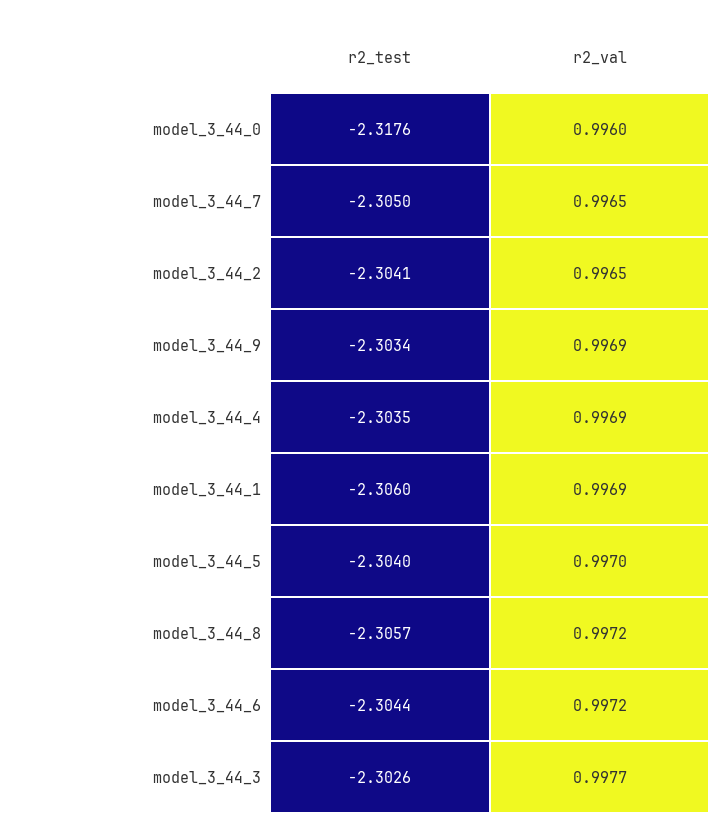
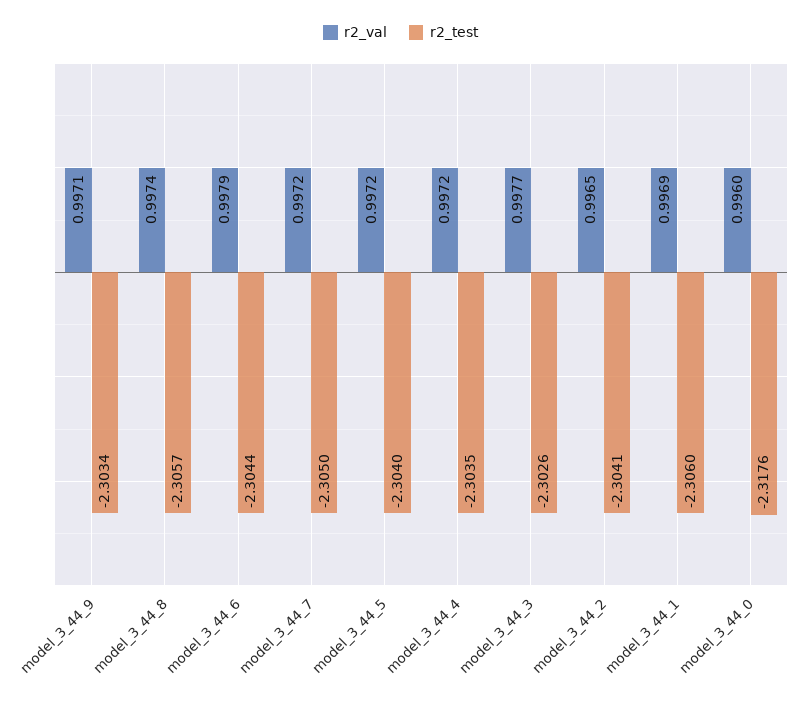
  {
    "r2_test": {
      "model_3_44_0": -2.3176,
      "model_3_44_7": -2.305,
      "model_3_44_2": -2.3041,
      "model_3_44_9": -2.3034,
      "model_3_44_4": -2.3035,
      "model_3_44_1": -2.306,
      "model_3_44_5": -2.304,
      "model_3_44_8": -2.3057,
      "model_3_44_6": -2.3044,
      "model_3_44_3": -2.3026
    },
    "r2_val": {
      "model_3_44_0": 0.996,
-     "model_3_44_7": 0.9965,
+     "model_3_44_7": 0.9972,
      "model_3_44_2": 0.9965,
-     "model_3_44_9": 0.9969,
+     "model_3_44_9": 0.9971,
-     "model_3_44_4": 0.9969,
+     "model_3_44_4": 0.9972,
      "model_3_44_1": 0.9969,
-     "model_3_44_5": 0.997,
+     "model_3_44_5": 0.9972,
-     "model_3_44_8": 0.9972,
+     "model_3_44_8": 0.9974,
-     "model_3_44_6": 0.9972,
+     "model_3_44_6": 0.9979,
      "model_3_44_3": 0.9977
    }
  }

